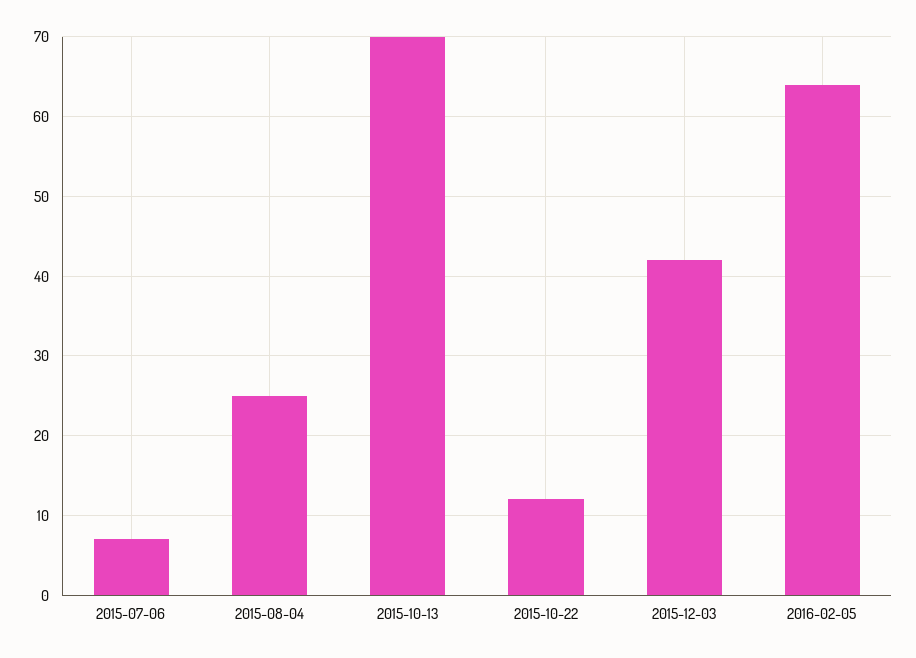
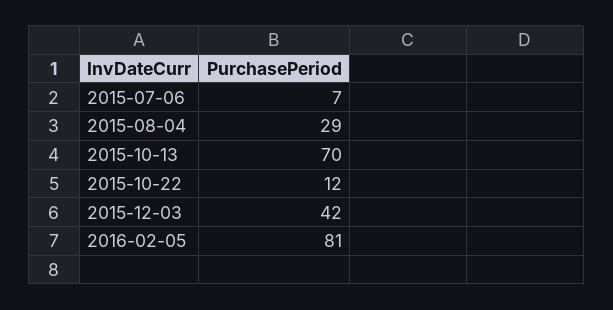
  {
    "2015-07-06": 7,
-   "2015-08-04": 25,
+   "2015-08-04": 29,
    "2015-10-13": 70,
    "2015-10-22": 12,
    "2015-12-03": 42,
-   "2016-02-05": 64
+   "2016-02-05": 81
  }

